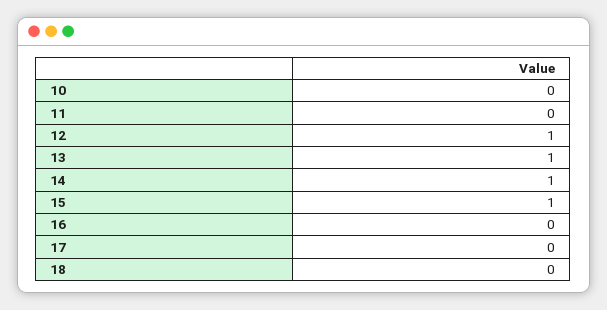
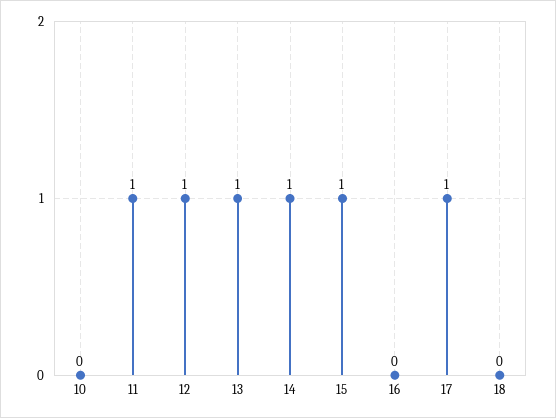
  {
    "10": 0,
-   "11": 0,
+   "11": 1,
    "12": 1,
    "13": 1,
    "14": 1,
    "15": 1,
    "16": 0,
-   "17": 0,
+   "17": 1,
    "18": 0
  }

